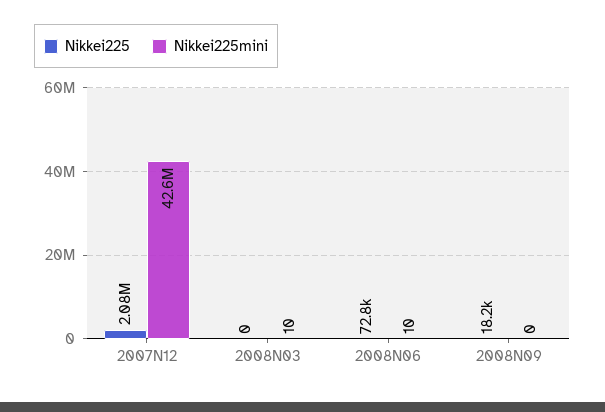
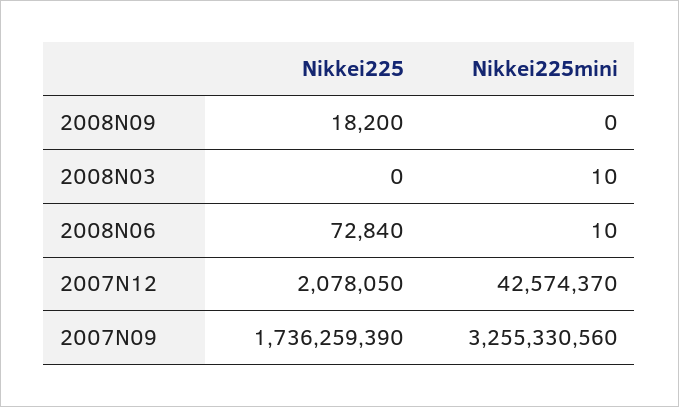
  {
    "Nikkei225": {
      "2007N12": 2078050,
      "2008N03": 0,
      "2008N06": 72840,
-     "2008N09": 18200
+     "2008N09": 18200,
+     "2007N09": 1736259390
    },
    "Nikkei225mini": {
      "2007N12": 42574370,
      "2008N03": 10,
      "2008N06": 10,
-     "2008N09": 0
+     "2008N09": 0,
+     "2007N09": 3255330560
    }
  }

